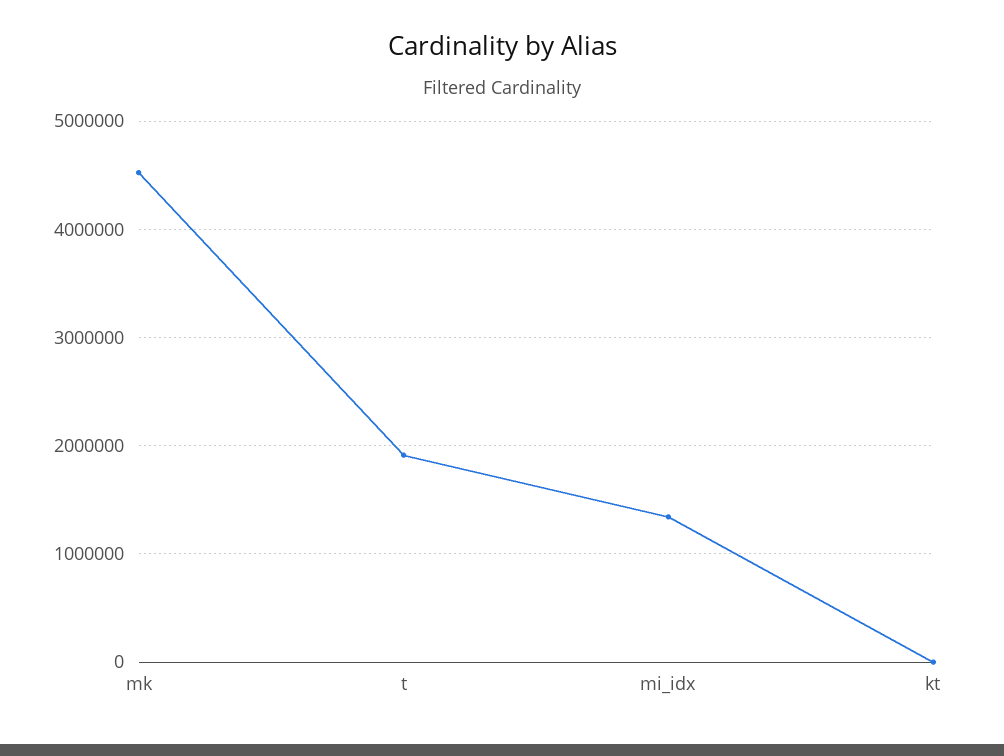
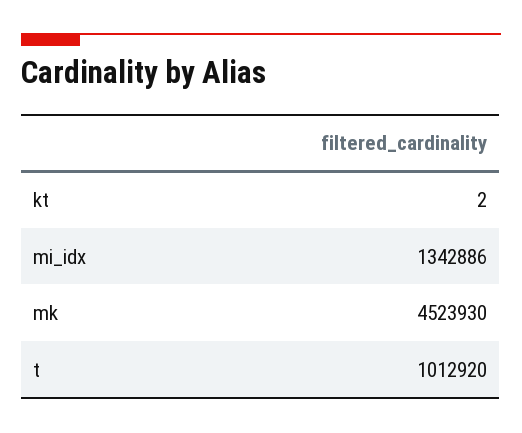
  {
    "mk": 4523930,
-   "t": 1900000,
+   "t": 1012920,
    "mi_idx": 1342886,
    "kt": 2
  }

